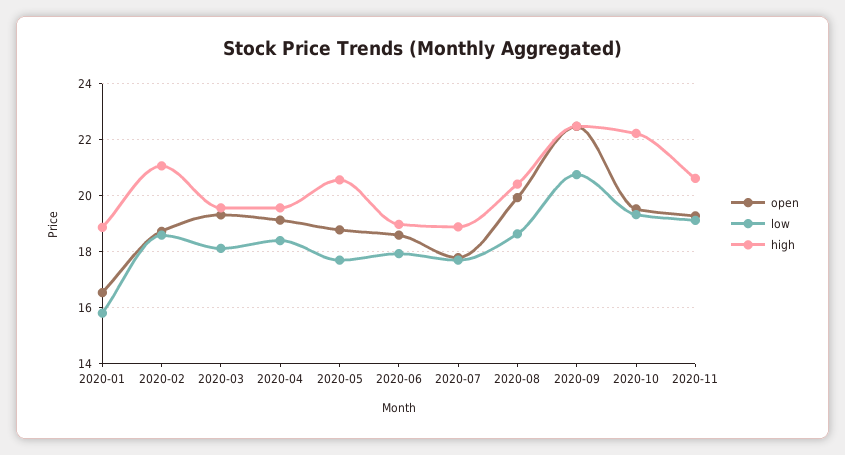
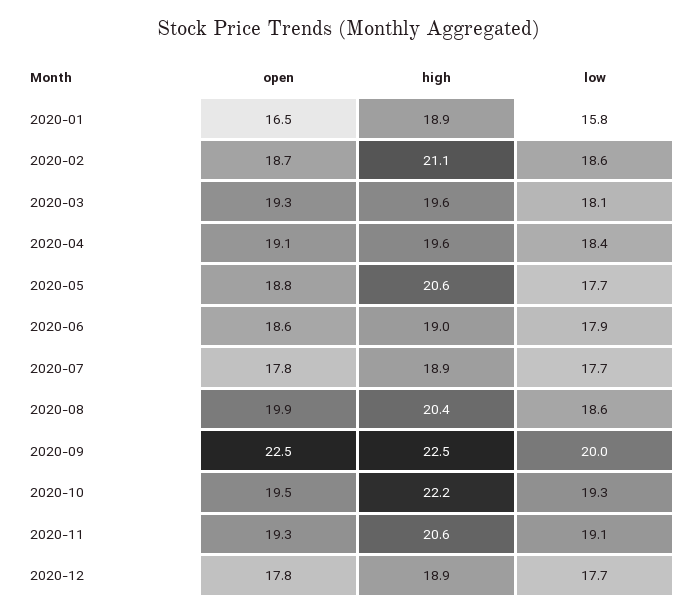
  {
    "open": {
      "2020-01": 16.5,
      "2020-02": 18.7,
      "2020-03": 19.3,
      "2020-04": 19.1,
      "2020-05": 18.8,
      "2020-06": 18.6,
      "2020-07": 17.8,
      "2020-08": 19.9,
      "2020-09": 22.5,
      "2020-10": 19.5,
-     "2020-11": 19.3
+     "2020-11": 19.3,
+     "2020-12": 17.8
    },
    "low": {
      "2020-01": 15.8,
      "2020-02": 18.6,
      "2020-03": 18.1,
      "2020-04": 18.4,
      "2020-05": 17.7,
      "2020-06": 17.9,
      "2020-07": 17.7,
      "2020-08": 18.6,
-     "2020-09": 20.75,
+     "2020-09": 20,
      "2020-10": 19.3,
-     "2020-11": 19.1
+     "2020-11": 19.1,
+     "2020-12": 17.7
    },
    "high": {
      "2020-01": 18.9,
      "2020-02": 21.1,
      "2020-03": 19.6,
      "2020-04": 19.6,
      "2020-05": 20.6,
      "2020-06": 19,
      "2020-07": 18.9,
      "2020-08": 20.4,
      "2020-09": 22.5,
      "2020-10": 22.2,
-     "2020-11": 20.6
+     "2020-11": 20.6,
+     "2020-12": 18.9
    }
  }

